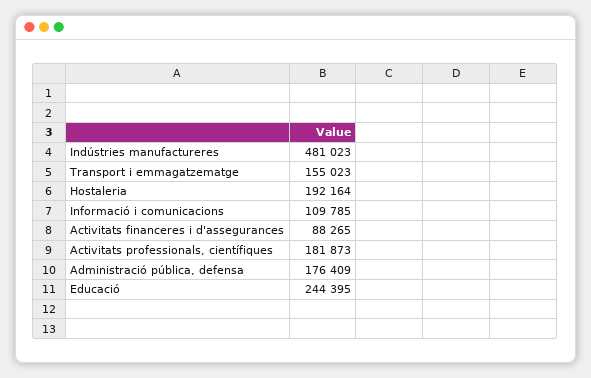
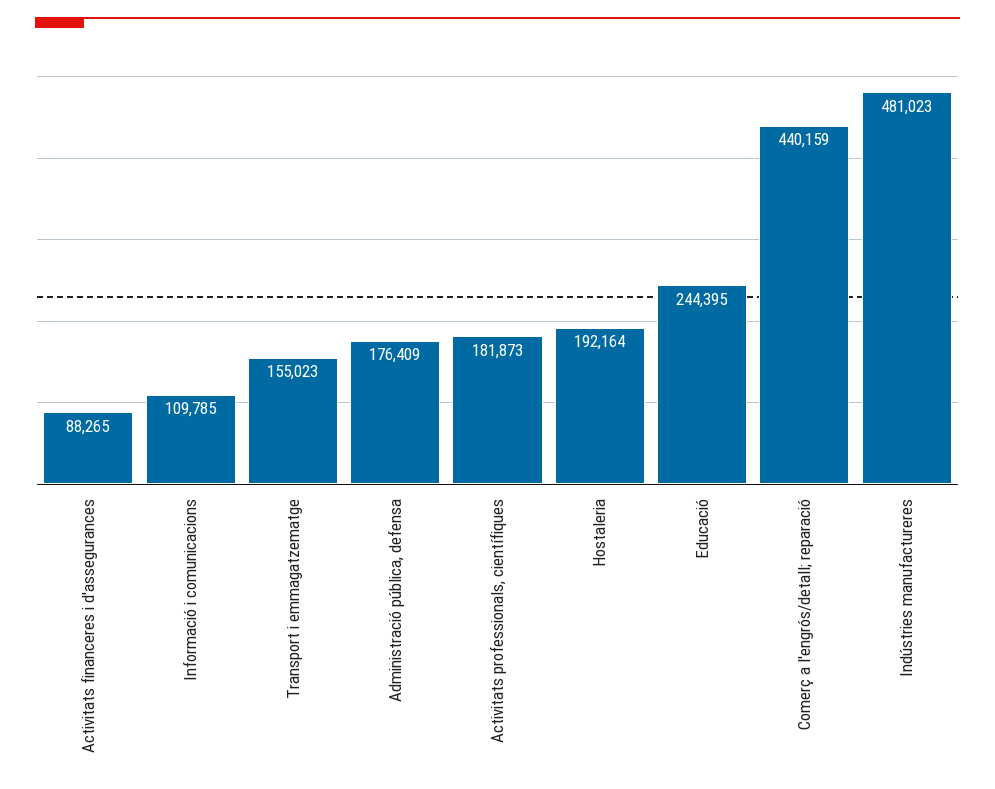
  {
    "Indústries manufactureres": 481023,
    "Transport i emmagatzematge": 155023,
    "Hostaleria": 192164,
    "Informació i comunicacions": 109785,
    "Activitats financeres i d'assegurances": 88265,
    "Activitats professionals, científiques": 181873,
    "Administració pública, defensa": 176409,
-   "Educació": 244395
+   "Educació": 244395,
+   "Comerç a l'engrós/detall; reparació": 440159
  }

